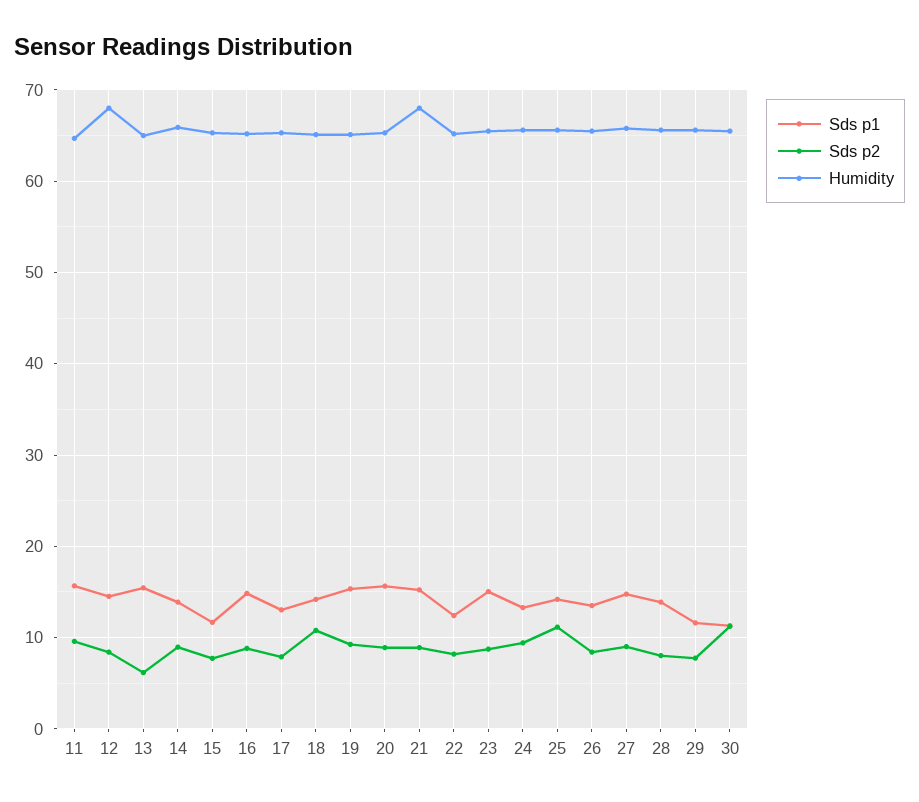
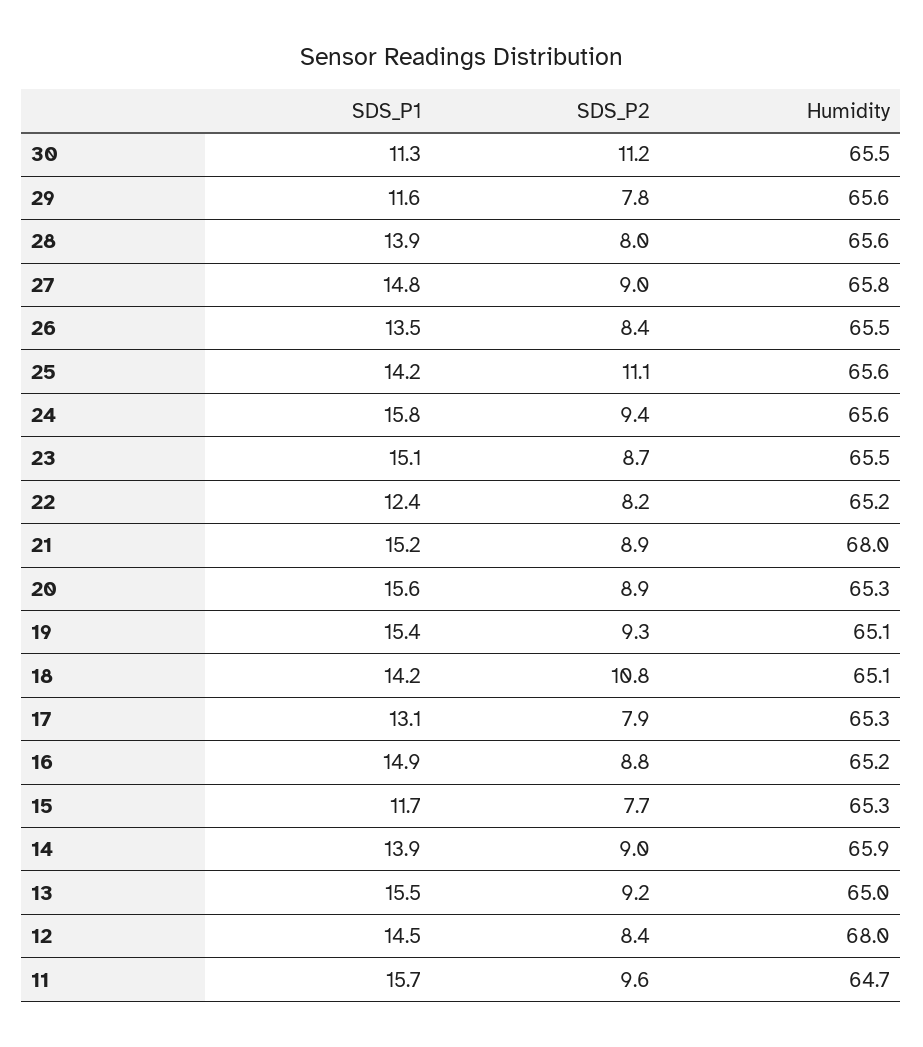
  {
    "Sds p1": {
      "11": 15.7,
      "12": 14.5,
      "13": 15.5,
      "14": 13.9,
      "15": 11.7,
      "16": 14.9,
      "17": 13.1,
      "18": 14.2,
      "19": 15.4,
      "20": 15.6,
      "21": 15.2,
      "22": 12.4,
      "23": 15.1,
-     "24": 13,
+     "24": 15.8,
      "25": 14.2,
      "26": 13.5,
      "27": 14.8,
      "28": 13.9,
      "29": 11.6,
      "30": 11.3
    },
    "Sds p2": {
      "11": 9.6,
      "12": 8.4,
-     "13": 6,
+     "13": 9.2,
      "14": 9,
      "15": 7.7,
      "16": 8.8,
      "17": 7.9,
      "18": 10.8,
      "19": 9.3,
      "20": 8.9,
      "21": 8.9,
      "22": 8.2,
      "23": 8.7,
      "24": 9.4,
      "25": 11.1,
      "26": 8.4,
      "27": 9,
      "28": 8,
      "29": 7.8,
      "30": 11.2
    },
    "Humidity": {
      "11": 64.7,
      "12": 68,
      "13": 65,
      "14": 65.9,
      "15": 65.3,
      "16": 65.2,
      "17": 65.3,
      "18": 65.1,
      "19": 65.1,
      "20": 65.3,
      "21": 68,
      "22": 65.2,
      "23": 65.5,
      "24": 65.6,
      "25": 65.6,
      "26": 65.5,
      "27": 65.8,
      "28": 65.6,
      "29": 65.6,
      "30": 65.5
    }
  }

